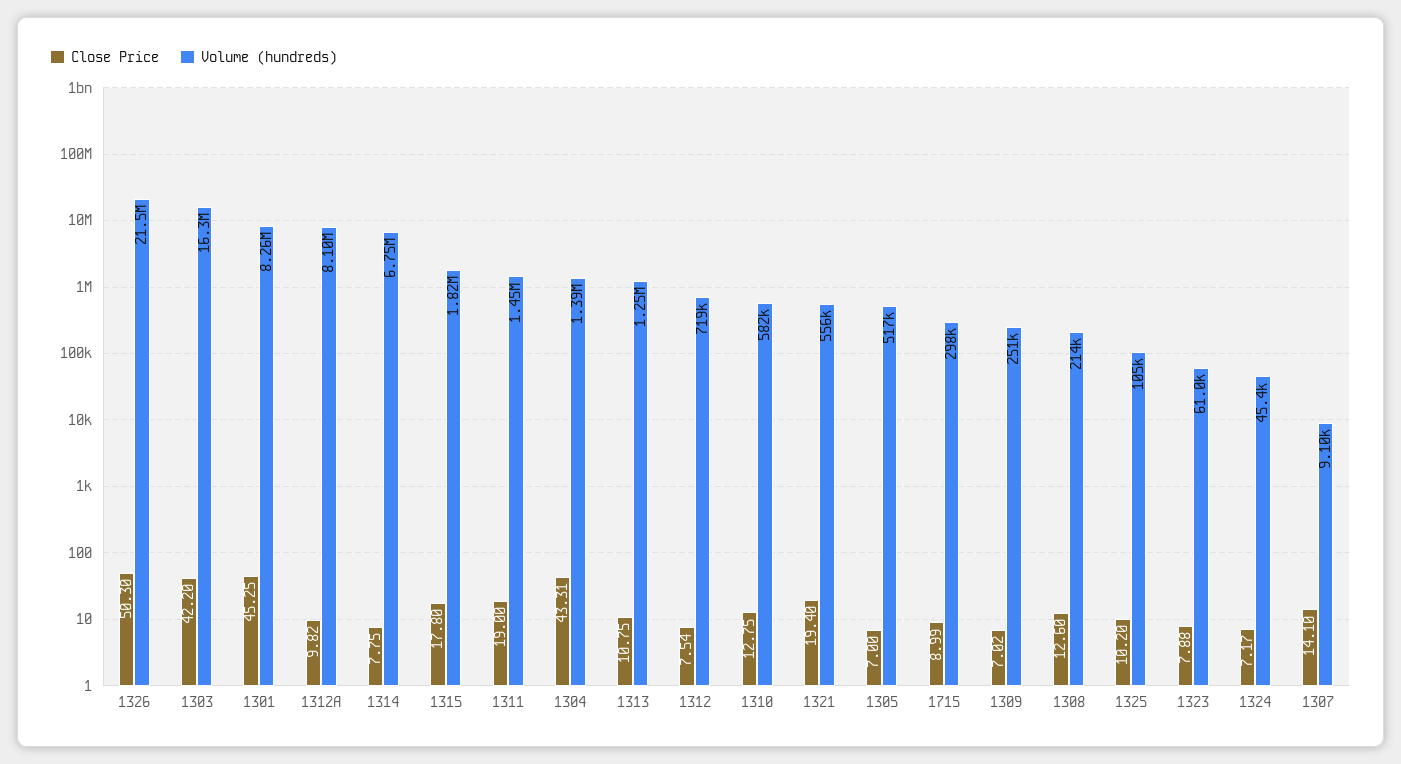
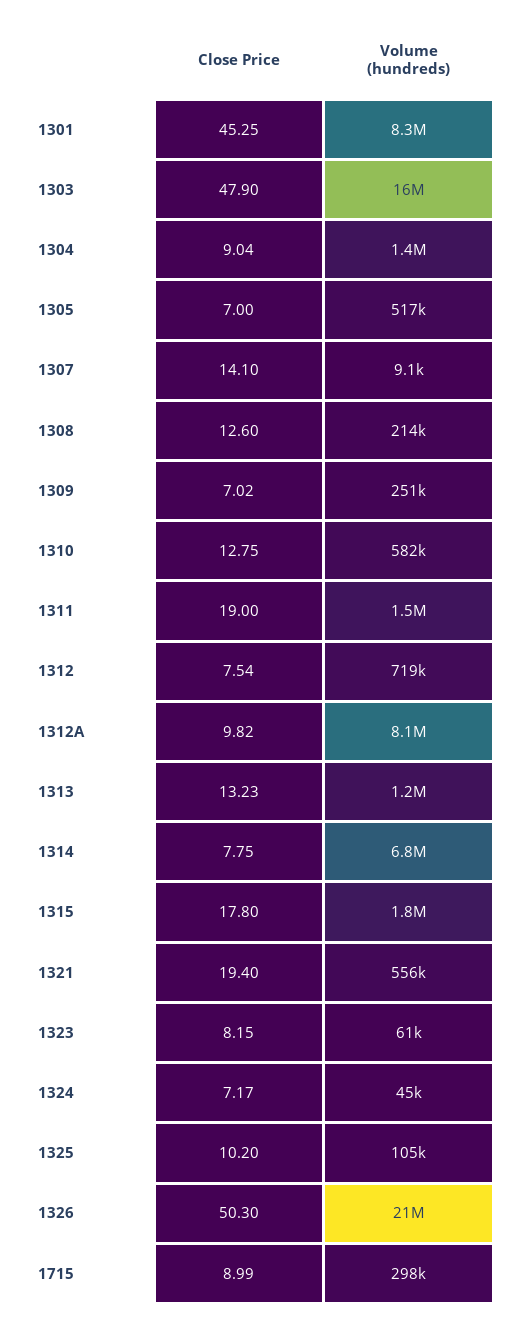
  {
    "Close Price": {
      "1326": 50.3,
-     "1303": 42.2,
+     "1303": 47.9,
      "1301": 45.25,
      "1312A": 9.82,
      "1314": 7.75,
      "1315": 17.8,
      "1311": 19,
-     "1304": 43.31,
+     "1304": 9.04,
-     "1313": 10.75,
+     "1313": 13.23,
      "1312": 7.54,
      "1310": 12.75,
      "1321": 19.4,
      "1305": 7,
      "1715": 8.99,
      "1309": 7.02,
      "1308": 12.6,
      "1325": 10.2,
-     "1323": 7.88,
+     "1323": 8.15,
      "1324": 7.17,
      "1307": 14.1
    },
    "Volume (hundreds)": {
      "1326": 21500000,
      "1303": 16300000,
      "1301": 8260000,
      "1312A": 8100000,
      "1314": 6750000,
      "1315": 1820000,
      "1311": 1450000,
      "1304": 1390000,
      "1313": 1250000,
      "1312": 719000,
      "1310": 582000,
      "1321": 556000,
      "1305": 517000,
      "1715": 298000,
      "1309": 251000,
      "1308": 214000,
      "1325": 105000,
      "1323": 61000,
      "1324": 45400,
      "1307": 9100
    }
  }

